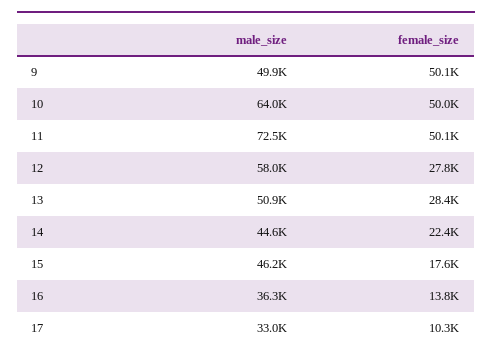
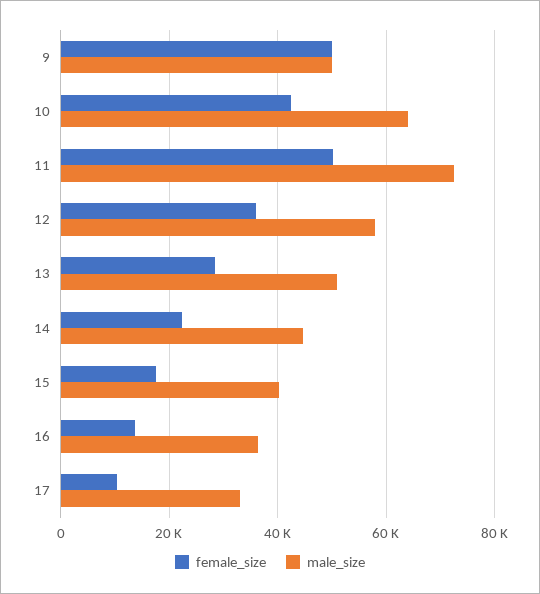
  {
    "male_size": {
      "9": 49900,
      "10": 64000,
      "11": 72500,
      "12": 58000,
      "13": 50900,
      "14": 44600,
-     "15": 46200,
+     "15": 40000,
      "16": 36300,
      "17": 33000
    },
    "female_size": {
      "9": 50100,
-     "10": 50000,
+     "10": 42000,
      "11": 50100,
-     "12": 27800,
+     "12": 36000,
      "13": 28400,
      "14": 22400,
      "15": 17600,
      "16": 13800,
      "17": 10300
    }
  }

